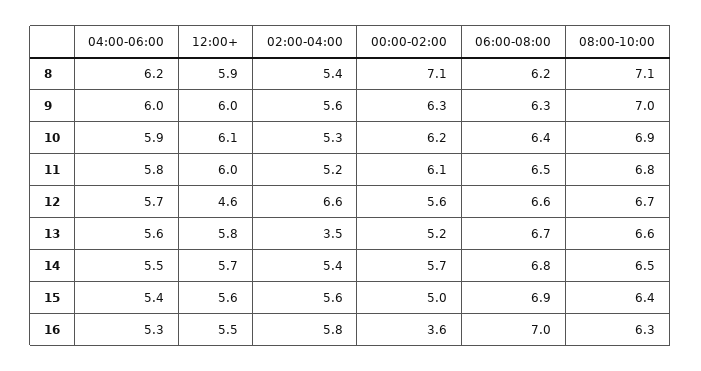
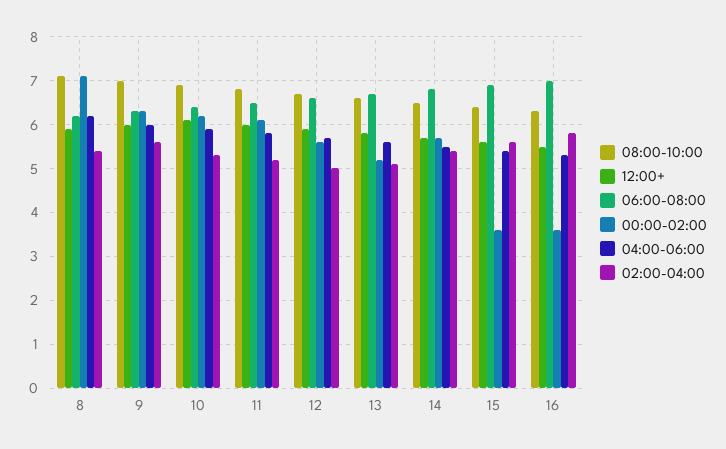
  {
    "04:00-06:00": {
      "8": 6.2,
      "9": 6,
      "10": 5.9,
      "11": 5.8,
      "12": 5.7,
      "13": 5.6,
      "14": 5.5,
      "15": 5.4,
      "16": 5.3
    },
    "12:00+": {
      "8": 5.9,
      "9": 6,
      "10": 6.1,
      "11": 6,
-     "12": 4.6,
+     "12": 6,
      "13": 5.8,
      "14": 5.7,
      "15": 5.6,
      "16": 5.5
    },
    "02:00-04:00": {
      "8": 5.4,
      "9": 5.6,
      "10": 5.3,
      "11": 5.2,
-     "12": 6.6,
+     "12": 5,
-     "13": 3.5,
+     "13": 5,
      "14": 5.4,
      "15": 5.6,
      "16": 5.8
    },
    "00:00-02:00": {
      "8": 7.1,
      "9": 6.3,
      "10": 6.2,
      "11": 6.1,
      "12": 5.6,
      "13": 5.2,
      "14": 5.7,
-     "15": 5,
+     "15": 3.5,
      "16": 3.6
    },
    "06:00-08:00": {
      "8": 6.2,
      "9": 6.3,
      "10": 6.4,
      "11": 6.5,
      "12": 6.6,
      "13": 6.7,
      "14": 6.8,
      "15": 6.9,
      "16": 7
    },
    "08:00-10:00": {
      "8": 7.1,
      "9": 7,
      "10": 6.9,
      "11": 6.8,
      "12": 6.7,
      "13": 6.6,
      "14": 6.5,
      "15": 6.4,
      "16": 6.3
    }
  }

